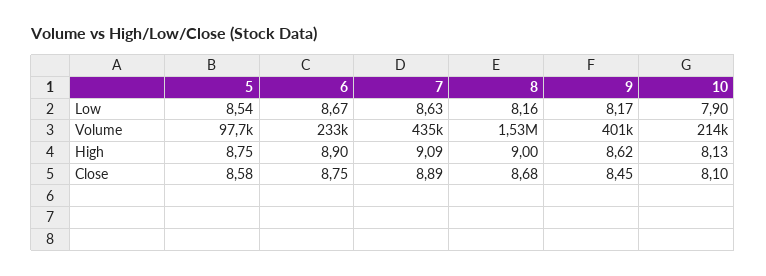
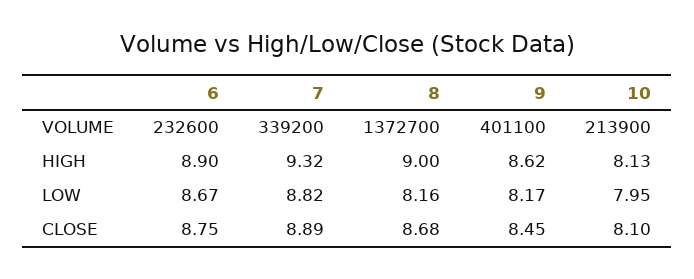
  {
-   "5": {
-     "Low": 8.54,
-     "Volume": 97700,
-     "High": 8.75,
-     "Close": 8.58
-   },
    "6": {
      "Low": 8.67,
      "Volume": 232600,
      "High": 8.9,
      "Close": 8.75
    },
    "7": {
-     "Low": 8.63,
+     "Low": 8.82,
-     "Volume": 435000,
+     "Volume": 339200,
-     "High": 9.09,
+     "High": 9.32,
      "Close": 8.89
    },
    "8": {
      "Low": 8.16,
-     "Volume": 1530000,
+     "Volume": 1372700,
      "High": 9,
      "Close": 8.68
    },
    "9": {
      "Low": 8.17,
      "Volume": 401100,
      "High": 8.62,
      "Close": 8.45
    },
    "10": {
-     "Low": 7.9,
+     "Low": 7.95,
      "Volume": 213900,
      "High": 8.13,
      "Close": 8.1
    }
  }

